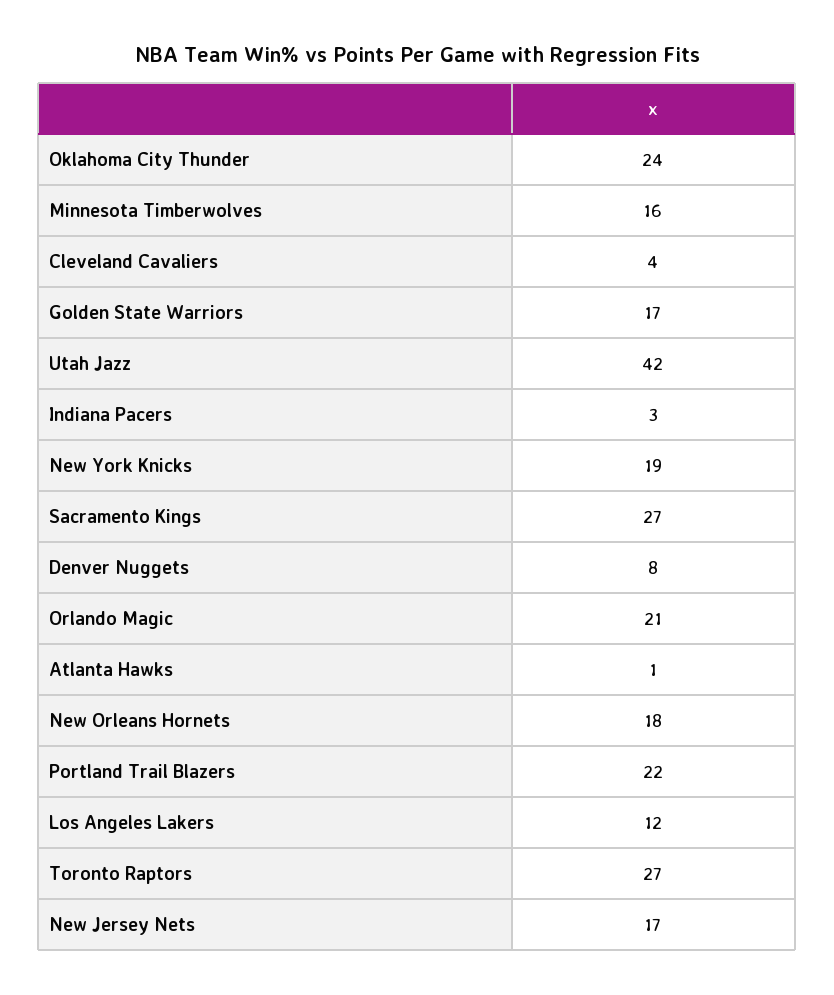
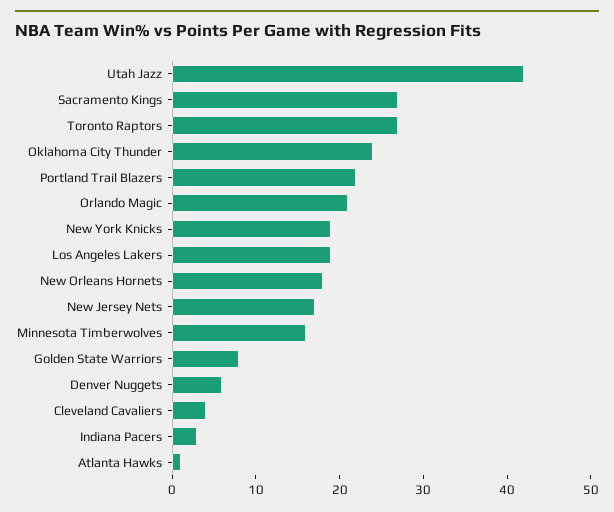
  {
    "Oklahoma City Thunder": 24,
    "Minnesota Timberwolves": 16,
    "Cleveland Cavaliers": 4,
-   "Golden State Warriors": 17,
+   "Golden State Warriors": 8,
    "Utah Jazz": 42,
    "Indiana Pacers": 3,
    "New York Knicks": 19,
    "Sacramento Kings": 27,
-   "Denver Nuggets": 8,
+   "Denver Nuggets": 6,
    "Orlando Magic": 21,
    "Atlanta Hawks": 1,
    "New Orleans Hornets": 18,
    "Portland Trail Blazers": 22,
-   "Los Angeles Lakers": 12,
+   "Los Angeles Lakers": 19,
    "Toronto Raptors": 27,
    "New Jersey Nets": 17
  }

